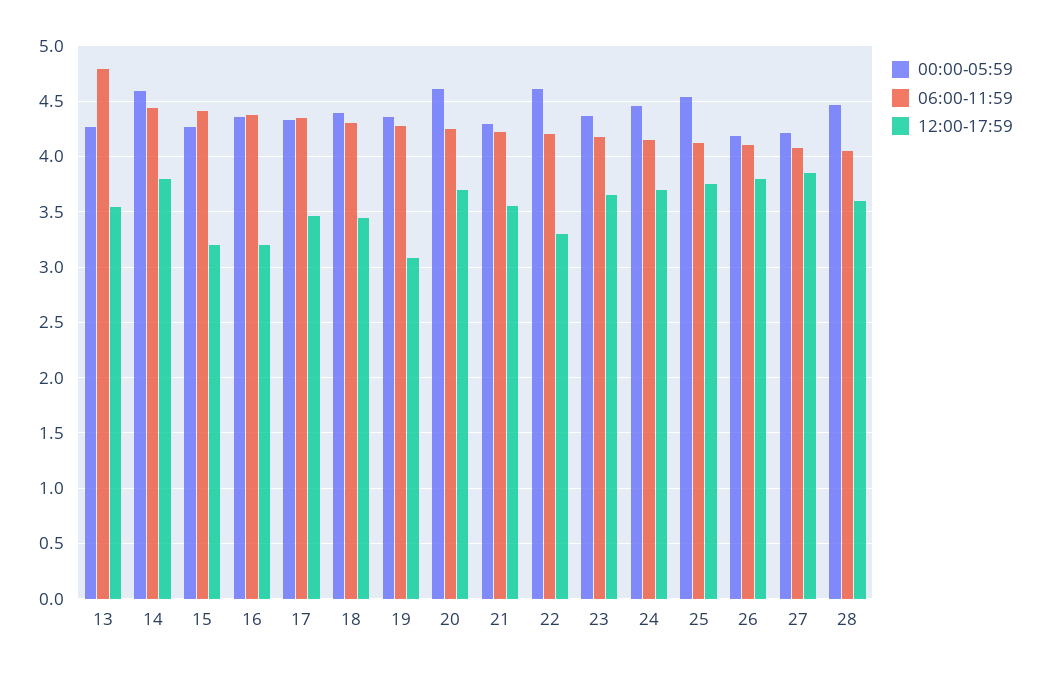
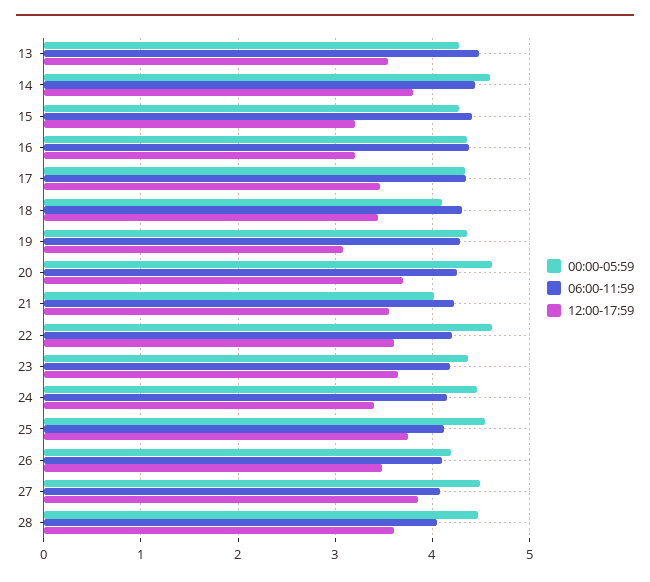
  {
    "00:00-05:59": {
      "13": 4.3,
      "14": 4.6,
      "15": 4.3,
      "16": 4.4,
      "17": 4.3,
-     "18": 4.4,
+     "18": 4.1,
      "19": 4.4,
      "20": 4.6,
-     "21": 4.3,
+     "21": 4,
      "22": 4.6,
      "23": 4.4,
      "24": 4.5,
      "25": 4.5,
      "26": 4.2,
-     "27": 4.2,
+     "27": 4.5,
      "28": 4.5
    },
    "06:00-11:59": {
-     "13": 4.8,
+     "13": 4.5,
      "14": 4.4,
      "15": 4.4,
      "16": 4.4,
      "17": 4.4,
      "18": 4.3,
      "19": 4.3,
      "20": 4.3,
      "21": 4.2,
      "22": 4.2,
      "23": 4.2,
      "24": 4.2,
      "25": 4.1,
      "26": 4.1,
      "27": 4.1,
      "28": 4.1
    },
    "12:00-17:59": {
      "13": 3.5,
      "14": 3.8,
      "15": 3.2,
      "16": 3.2,
      "17": 3.5,
      "18": 3.4,
      "19": 3.1,
      "20": 3.7,
      "21": 3.6,
-     "22": 3.3,
+     "22": 3.6,
      "23": 3.7,
-     "24": 3.7,
+     "24": 3.4,
      "25": 3.8,
-     "26": 3.8,
+     "26": 3.5,
      "27": 3.9,
      "28": 3.6
    }
  }

